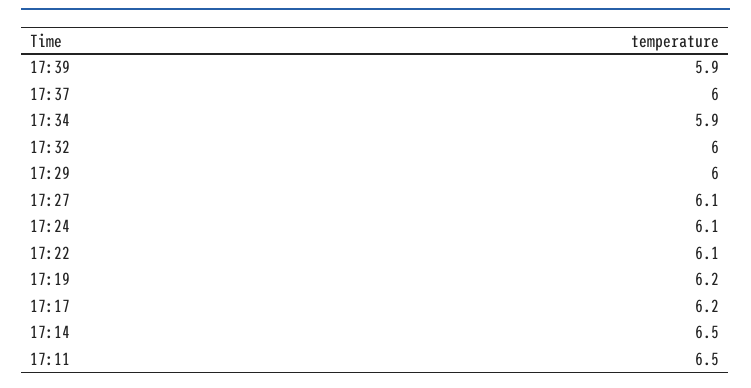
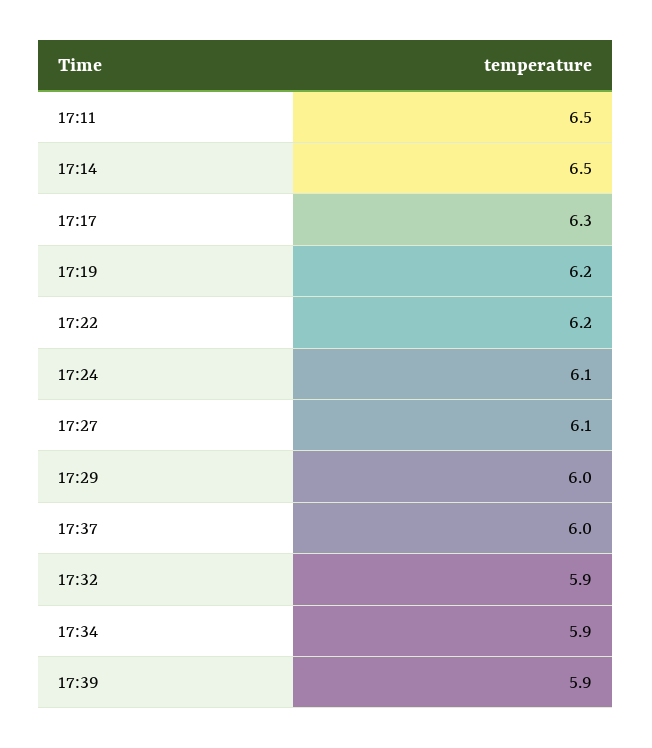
  {
    "17:39": 5.9,
    "17:37": 6,
    "17:34": 5.9,
-   "17:32": 6,
+   "17:32": 5.9,
    "17:29": 6,
    "17:27": 6.1,
    "17:24": 6.1,
-   "17:22": 6.1,
+   "17:22": 6.2,
    "17:19": 6.2,
-   "17:17": 6.2,
+   "17:17": 6.3,
    "17:14": 6.5,
    "17:11": 6.5
  }

